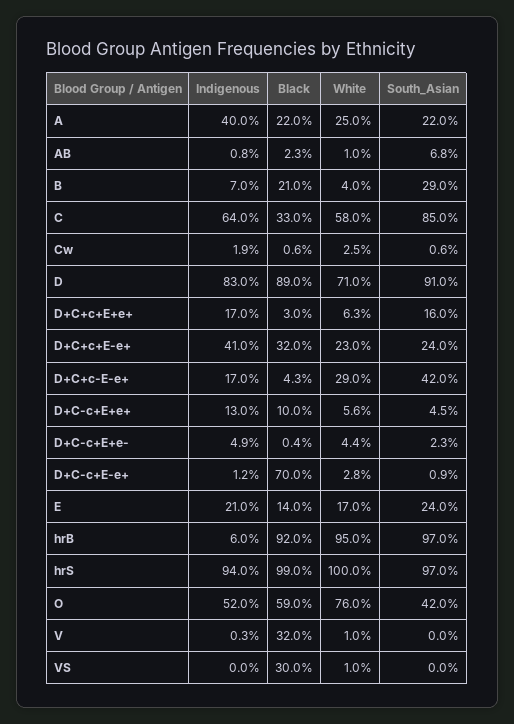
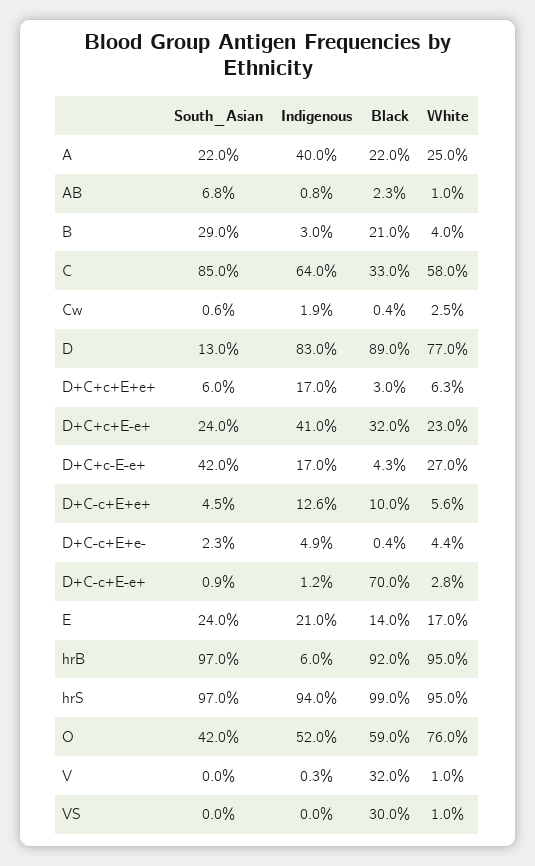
  {
    "Indigenous": {
      "A": 40,
      "AB": 0.8,
-     "B": 7,
+     "B": 3,
      "C": 64,
      "Cw": 1.9,
      "D": 83,
      "D+C+c+E+e+": 17,
      "D+C+c+E-e+": 41,
      "D+C+c-E-e+": 17,
-     "D+C-c+E+e+": 13,
+     "D+C-c+E+e+": 12.6,
      "D+C-c+E+e-": 4.9,
      "D+C-c+E-e+": 1.2,
      "E": 21,
      "hrB": 6,
      "hrS": 94,
      "O": 52,
      "V": 0.3,
      "VS": 0
    },
    "Black": {
      "A": 22,
      "AB": 2.3,
      "B": 21,
      "C": 33,
-     "Cw": 0.6,
+     "Cw": 0.4,
      "D": 89,
      "D+C+c+E+e+": 3,
      "D+C+c+E-e+": 32,
      "D+C+c-E-e+": 4.3,
      "D+C-c+E+e+": 10,
      "D+C-c+E+e-": 0.4,
      "D+C-c+E-e+": 70,
      "E": 14,
      "hrB": 92,
      "hrS": 99,
      "O": 59,
      "V": 32,
      "VS": 30
    },
    "White": {
      "A": 25,
      "AB": 1,
      "B": 4,
      "C": 58,
      "Cw": 2.5,
-     "D": 71,
+     "D": 77,
      "D+C+c+E+e+": 6.3,
      "D+C+c+E-e+": 23,
-     "D+C+c-E-e+": 29,
+     "D+C+c-E-e+": 27,
      "D+C-c+E+e+": 5.6,
      "D+C-c+E+e-": 4.4,
      "D+C-c+E-e+": 2.8,
      "E": 17,
      "hrB": 95,
-     "hrS": 100,
+     "hrS": 95,
      "O": 76,
      "V": 1,
      "VS": 1
    },
    "South_Asian": {
      "A": 22,
      "AB": 6.8,
      "B": 29,
      "C": 85,
      "Cw": 0.6,
-     "D": 91,
+     "D": 13,
-     "D+C+c+E+e+": 16,
+     "D+C+c+E+e+": 6,
      "D+C+c+E-e+": 24,
      "D+C+c-E-e+": 42,
      "D+C-c+E+e+": 4.5,
      "D+C-c+E+e-": 2.3,
      "D+C-c+E-e+": 0.9,
      "E": 24,
      "hrB": 97,
      "hrS": 97,
      "O": 42,
      "V": 0,
      "VS": 0
    }
  }

